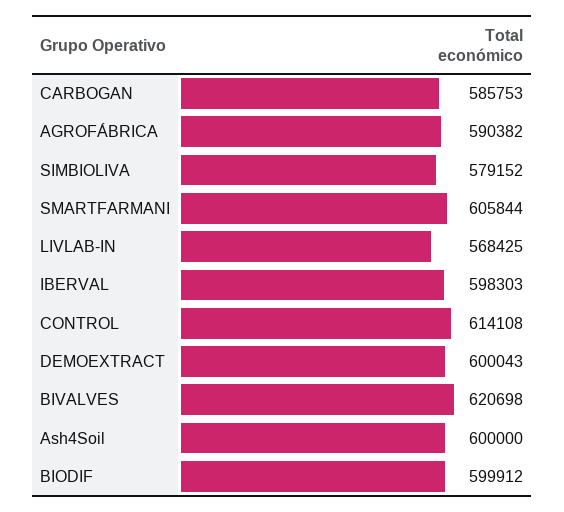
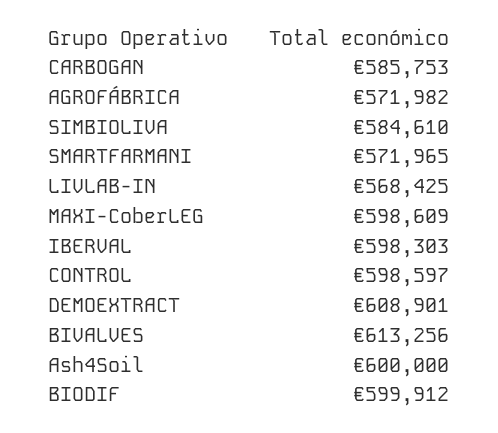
  {
    "CARBOGAN": 585753,
-   "AGROFÁBRICA": 590382,
+   "AGROFÁBRICA": 571982,
-   "SIMBIOLIVA": 579152,
+   "SIMBIOLIVA": 584610,
-   "SMARTFARMANI": 605844,
+   "SMARTFARMANI": 571965,
    "LIVLAB-IN": 568425,
    "IBERVAL": 598303,
-   "CONTROL": 614108,
+   "CONTROL": 598597,
-   "DEMOEXTRACT": 600043,
+   "DEMOEXTRACT": 608901,
-   "BIVALVES": 620698,
+   "BIVALVES": 613256,
    "Ash4Soil": 600000,
-   "BIODIF": 599912
+   "BIODIF": 599912,
+   "MAXI-CoberLEG": 598609
  }

